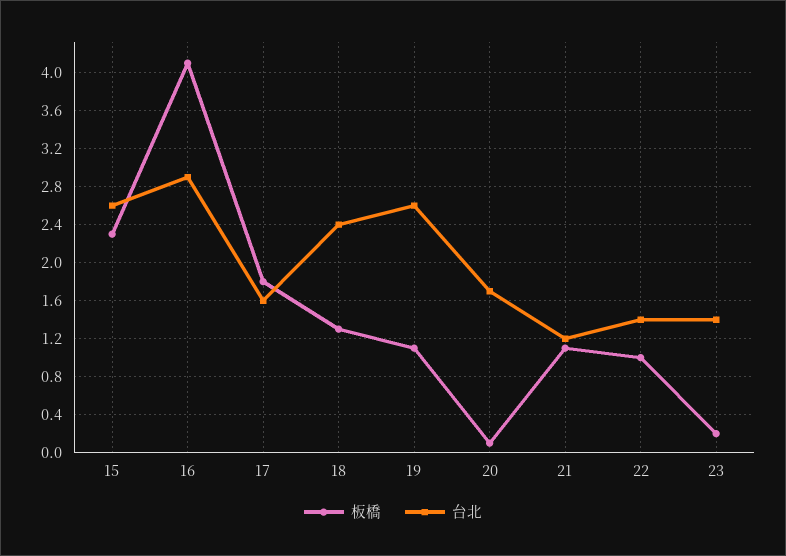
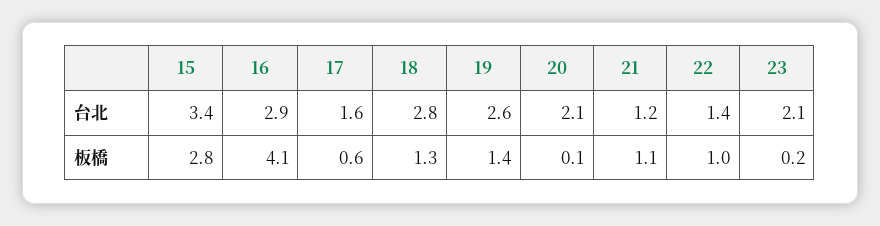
  {
    "板橋": {
-     "15": 2.3,
+     "15": 2.8,
      "16": 4.1,
-     "17": 1.8,
+     "17": 0.6,
      "18": 1.3,
-     "19": 1.1,
+     "19": 1.4,
      "20": 0.1,
      "21": 1.1,
      "22": 1,
      "23": 0.2
    },
    "台北": {
-     "15": 2.6,
+     "15": 3.4,
      "16": 2.9,
      "17": 1.6,
-     "18": 2.4,
+     "18": 2.8,
      "19": 2.6,
-     "20": 1.7,
+     "20": 2.1,
      "21": 1.2,
      "22": 1.4,
-     "23": 1.4
+     "23": 2.1
    }
  }

